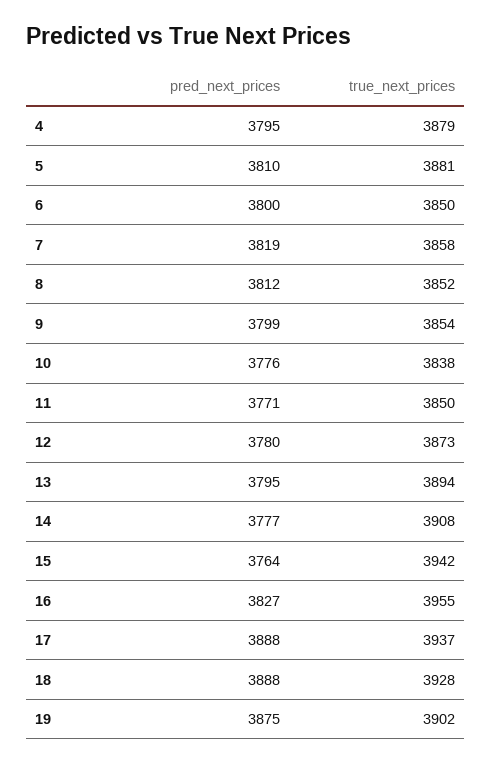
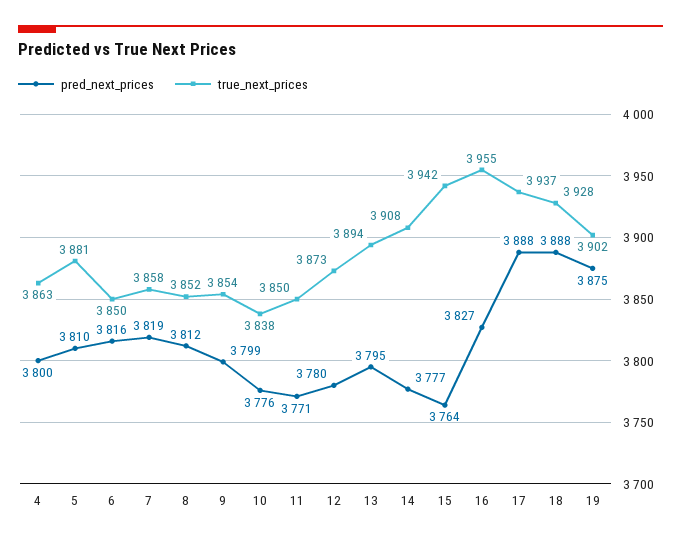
  {
    "pred_next_prices": {
-     "4": 3795,
+     "4": 3800,
      "5": 3810,
-     "6": 3800,
+     "6": 3816,
      "7": 3819,
      "8": 3812,
      "9": 3799,
      "10": 3776,
      "11": 3771,
      "12": 3780,
      "13": 3795,
      "14": 3777,
      "15": 3764,
      "16": 3827,
      "17": 3888,
      "18": 3888,
      "19": 3875
    },
    "true_next_prices": {
-     "4": 3879,
+     "4": 3863,
      "5": 3881,
      "6": 3850,
      "7": 3858,
      "8": 3852,
      "9": 3854,
      "10": 3838,
      "11": 3850,
      "12": 3873,
      "13": 3894,
      "14": 3908,
      "15": 3942,
      "16": 3955,
      "17": 3937,
      "18": 3928,
      "19": 3902
    }
  }

